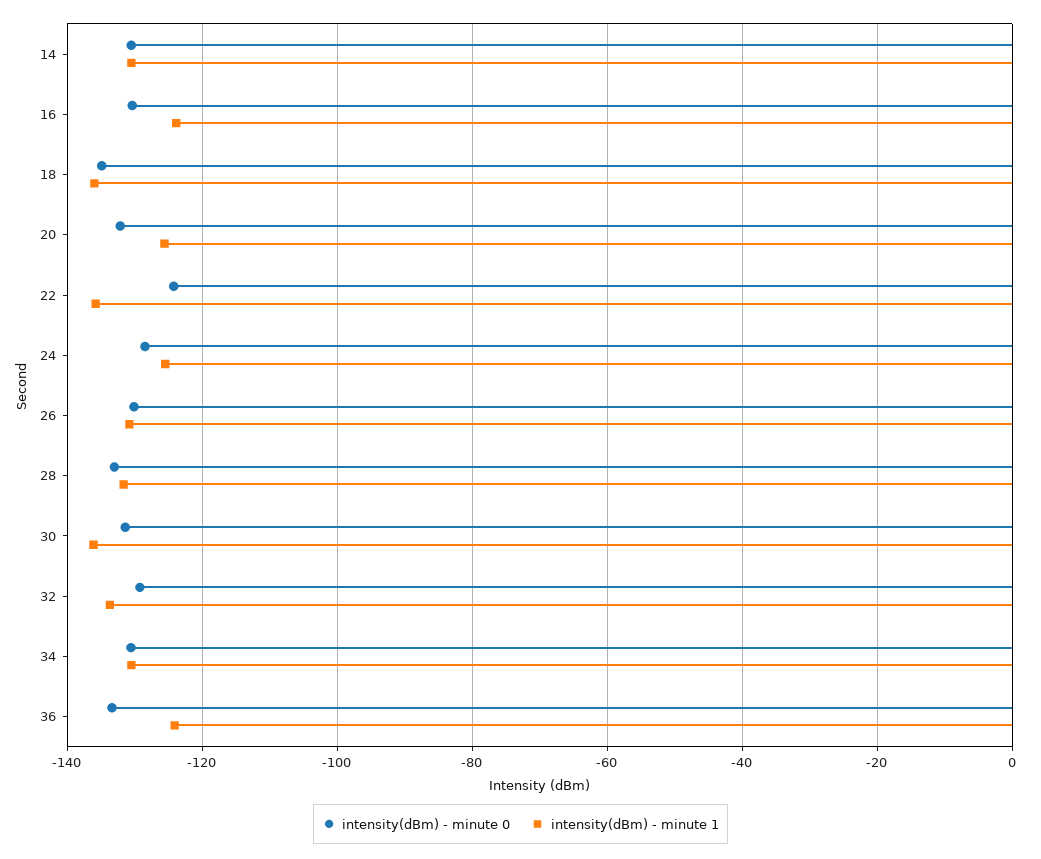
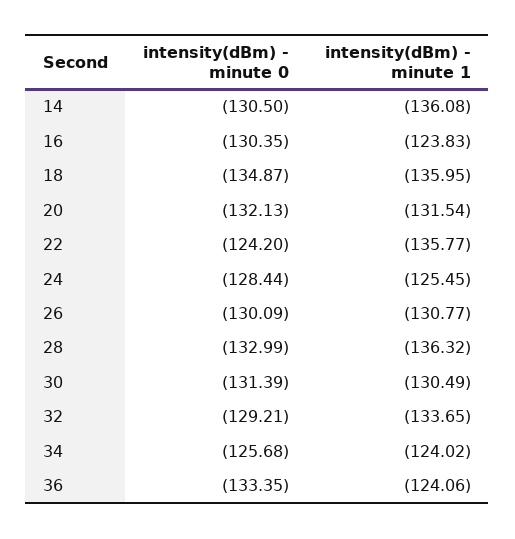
  {
    "intensity(dBm) - minute 0": {
      "14": -130.5,
      "16": -130.35,
      "18": -134.87,
      "20": -132.13,
      "22": -124.2,
      "24": -128.44,
      "26": -130.09,
      "28": -132.99,
      "30": -131.39,
      "32": -129.21,
-     "34": -130,
+     "34": -125.68,
      "36": -133.35
    },
    "intensity(dBm) - minute 1": {
-     "14": -130,
+     "14": -136.08,
      "16": -123.83,
      "18": -135.95,
-     "20": -126,
+     "20": -131.54,
      "22": -135.77,
      "24": -125.45,
      "26": -130.77,
-     "28": -132,
+     "28": -136.32,
-     "30": -136,
+     "30": -130.49,
      "32": -133.65,
-     "34": -130,
+     "34": -124.02,
      "36": -124.06
    }
  }

